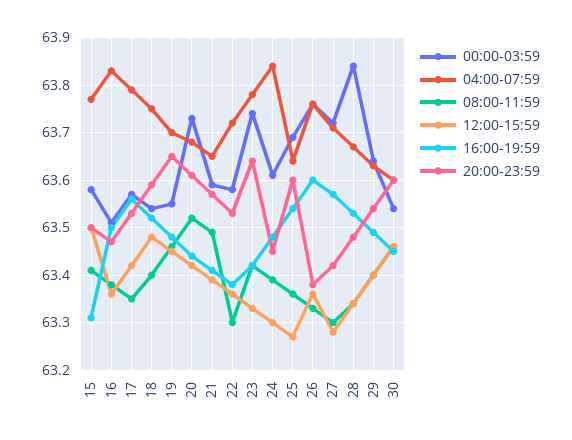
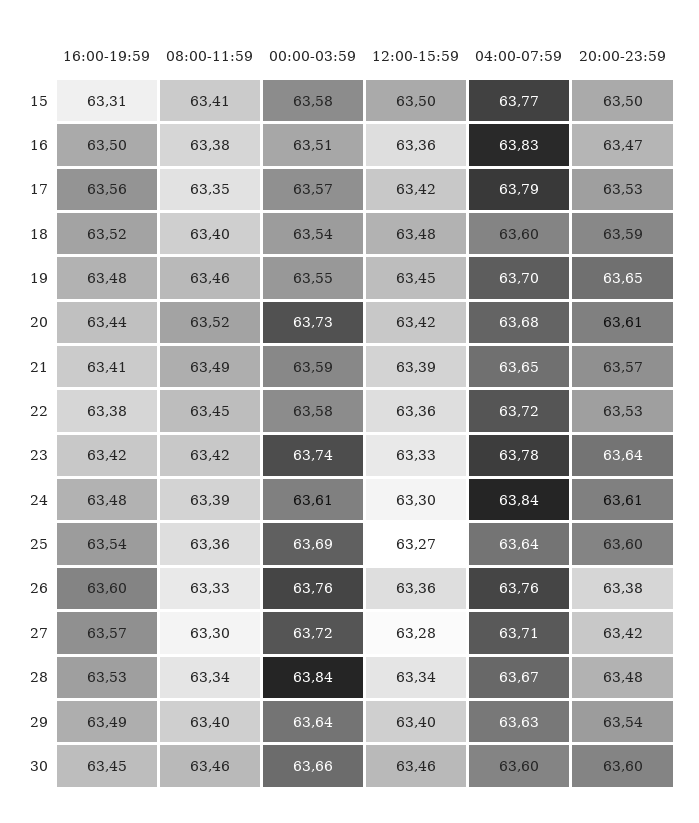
  {
    "00:00-03:59": {
      "15": 63.58,
      "16": 63.51,
      "17": 63.57,
      "18": 63.54,
      "19": 63.55,
      "20": 63.73,
      "21": 63.59,
      "22": 63.58,
      "23": 63.74,
      "24": 63.61,
      "25": 63.69,
      "26": 63.76,
      "27": 63.72,
      "28": 63.84,
      "29": 63.64,
-     "30": 63.55
+     "30": 63.66
    },
    "04:00-07:59": {
      "15": 63.77,
      "16": 63.83,
      "17": 63.79,
-     "18": 63.75,
+     "18": 63.6,
      "19": 63.7,
      "20": 63.68,
      "21": 63.65,
      "22": 63.72,
      "23": 63.78,
      "24": 63.84,
      "25": 63.64,
      "26": 63.76,
      "27": 63.71,
      "28": 63.67,
      "29": 63.63,
      "30": 63.6
    },
    "08:00-11:59": {
      "15": 63.41,
      "16": 63.38,
      "17": 63.35,
      "18": 63.4,
      "19": 63.46,
      "20": 63.52,
      "21": 63.49,
-     "22": 63.3,
+     "22": 63.45,
      "23": 63.42,
      "24": 63.39,
      "25": 63.36,
      "26": 63.33,
      "27": 63.3,
      "28": 63.34,
      "29": 63.4,
      "30": 63.46
    },
    "12:00-15:59": {
      "15": 63.5,
      "16": 63.36,
      "17": 63.42,
      "18": 63.48,
      "19": 63.45,
      "20": 63.42,
      "21": 63.39,
      "22": 63.36,
      "23": 63.33,
      "24": 63.3,
      "25": 63.27,
      "26": 63.36,
      "27": 63.28,
      "28": 63.34,
      "29": 63.4,
      "30": 63.46
    },
    "16:00-19:59": {
      "15": 63.31,
      "16": 63.5,
      "17": 63.56,
      "18": 63.52,
      "19": 63.48,
      "20": 63.44,
      "21": 63.41,
      "22": 63.38,
      "23": 63.42,
      "24": 63.48,
      "25": 63.54,
      "26": 63.6,
      "27": 63.57,
      "28": 63.53,
      "29": 63.49,
      "30": 63.45
    },
    "20:00-23:59": {
      "15": 63.5,
      "16": 63.47,
      "17": 63.53,
      "18": 63.59,
      "19": 63.65,
      "20": 63.61,
      "21": 63.57,
      "22": 63.53,
      "23": 63.64,
-     "24": 63.45,
+     "24": 63.61,
      "25": 63.6,
      "26": 63.38,
      "27": 63.42,
      "28": 63.48,
      "29": 63.54,
      "30": 63.6
    }
  }

